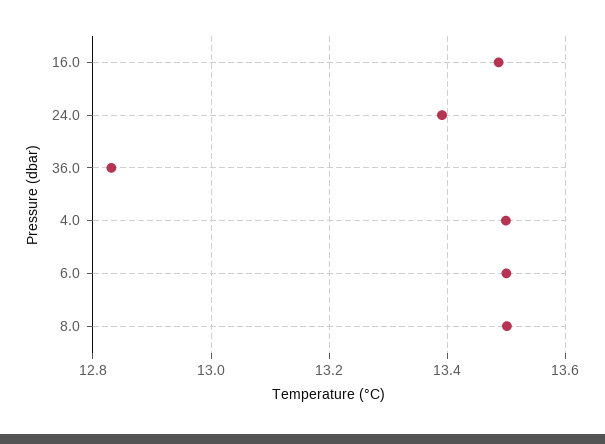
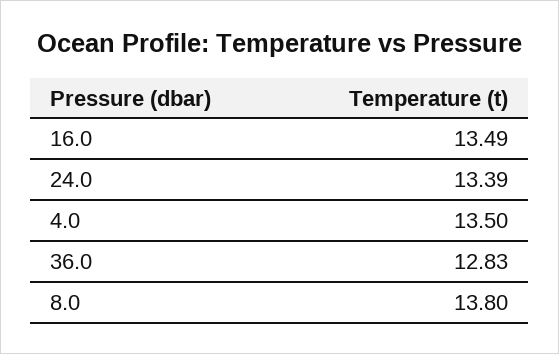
  {
    "16.0": 13.49,
    "24.0": 13.39,
    "36.0": 12.83,
    "4.0": 13.5,
-   "6.0": 13.5,
-   "8.0": 13.5
+   "8.0": 13.8
  }

